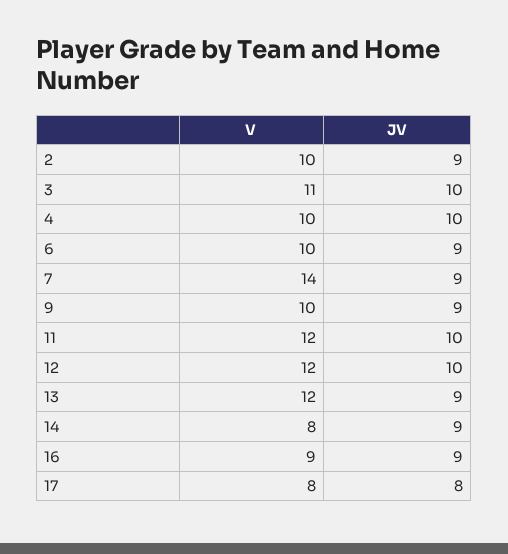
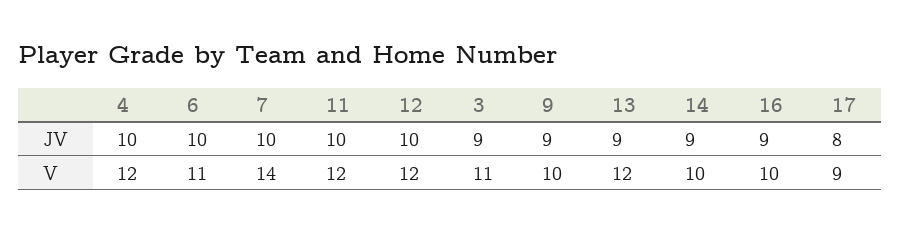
  {
    "V": {
-     "2": 10,
      "3": 11,
-     "4": 10,
+     "4": 12,
-     "6": 10,
+     "6": 11,
      "7": 14,
      "9": 10,
      "11": 12,
      "12": 12,
      "13": 12,
-     "14": 8,
+     "14": 10,
-     "16": 9,
+     "16": 10,
-     "17": 8
+     "17": 9
    },
    "JV": {
-     "2": 9,
-     "3": 10,
+     "3": 9,
      "4": 10,
-     "6": 9,
+     "6": 10,
-     "7": 9,
+     "7": 10,
      "9": 9,
      "11": 10,
      "12": 10,
      "13": 9,
      "14": 9,
      "16": 9,
      "17": 8
    }
  }

